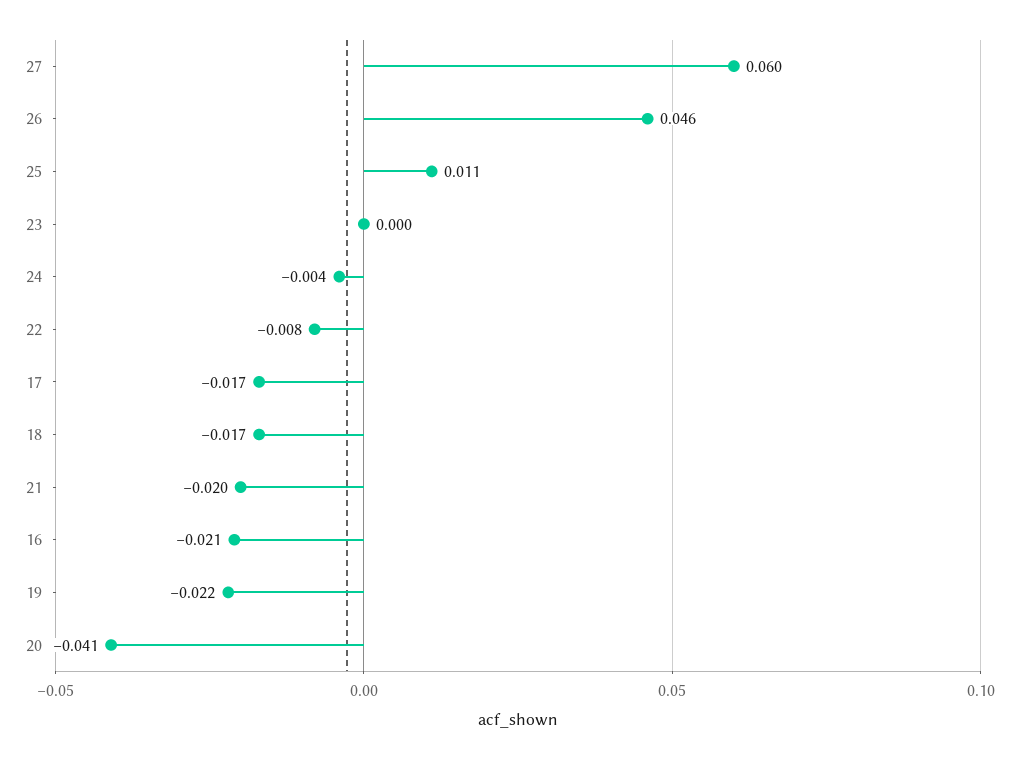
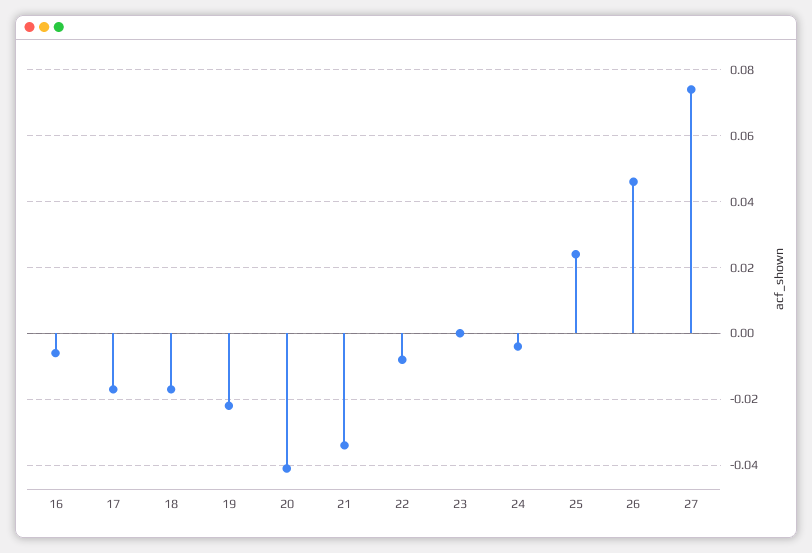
  {
-   "27": 0.06,
+   "27": 0.075,
    "26": 0.046,
-   "25": 0.011,
+   "25": 0.025,
    "23": 0,
    "24": -0.004,
    "22": -0.008,
    "17": -0.017,
    "18": -0.017,
-   "21": -0.02,
+   "21": -0.035,
-   "16": -0.021,
+   "16": -0.005,
    "19": -0.022,
    "20": -0.041
  }

